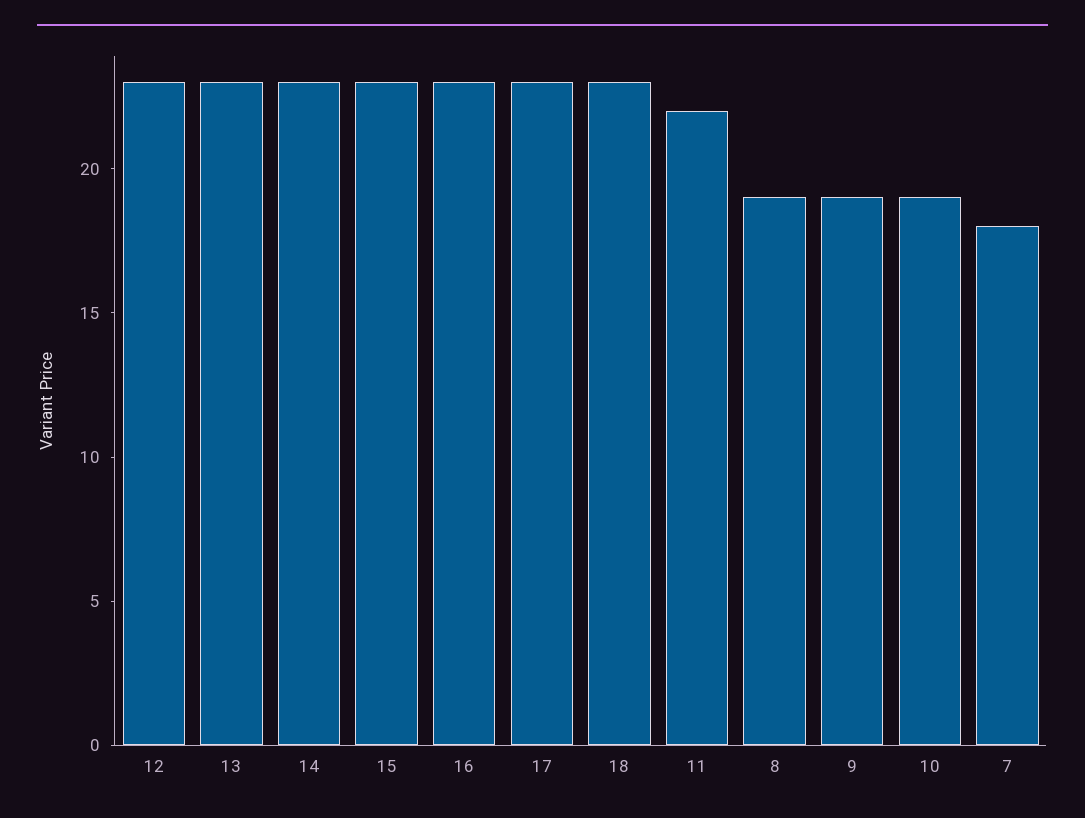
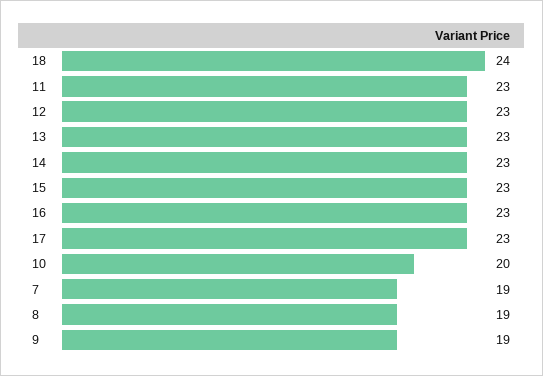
  {
    "12": 23,
    "13": 23,
    "14": 23,
    "15": 23,
    "16": 23,
    "17": 23,
-   "18": 23,
+   "18": 24,
-   "11": 22,
+   "11": 23,
    "8": 19,
    "9": 19,
-   "10": 19,
+   "10": 20,
-   "7": 18
+   "7": 19
  }

